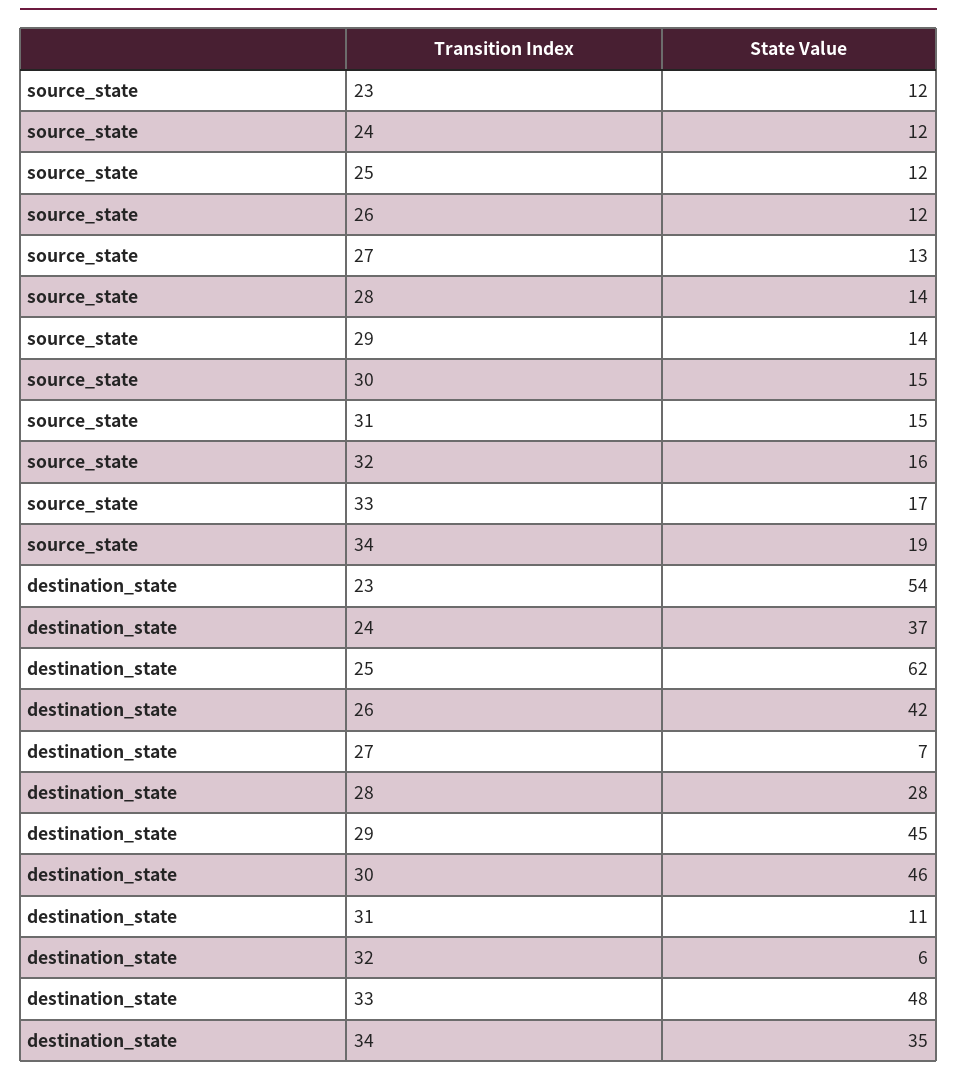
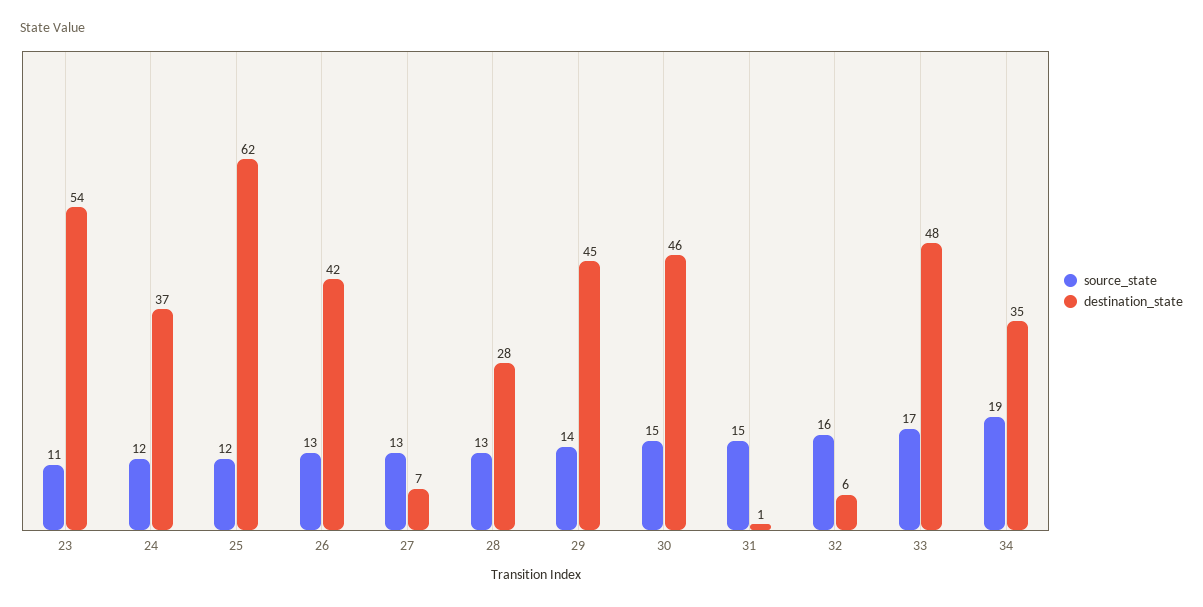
  {
    "source_state": {
-     "23": 12,
+     "23": 11,
      "24": 12,
      "25": 12,
-     "26": 12,
+     "26": 13,
      "27": 13,
-     "28": 14,
+     "28": 13,
      "29": 14,
      "30": 15,
      "31": 15,
      "32": 16,
      "33": 17,
      "34": 19
    },
    "destination_state": {
      "23": 54,
      "24": 37,
      "25": 62,
      "26": 42,
      "27": 7,
      "28": 28,
      "29": 45,
      "30": 46,
-     "31": 11,
+     "31": 1,
      "32": 6,
      "33": 48,
      "34": 35
    }
  }

